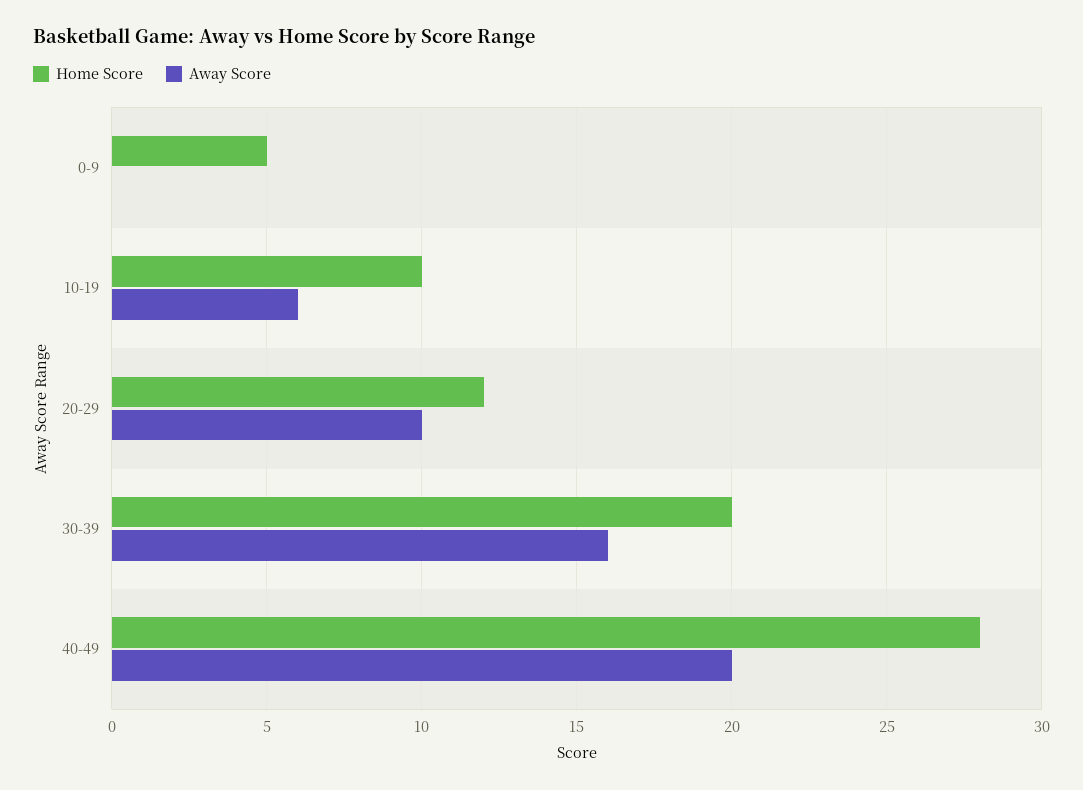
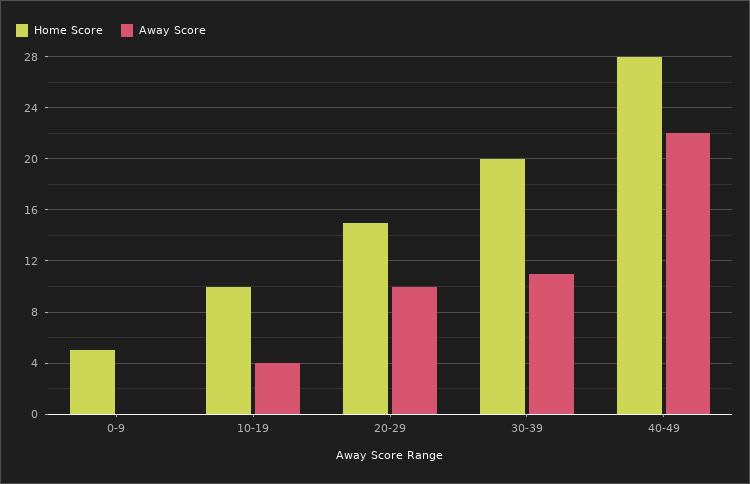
  {
    "Home Score": {
      "0-9": 5,
      "10-19": 10,
-     "20-29": 12,
+     "20-29": 15,
      "30-39": 20,
      "40-49": 28
    },
    "Away Score": {
      "0-9": 0,
-     "10-19": 6,
+     "10-19": 4,
      "20-29": 10,
-     "30-39": 16,
+     "30-39": 11,
-     "40-49": 20
+     "40-49": 22
    }
  }

